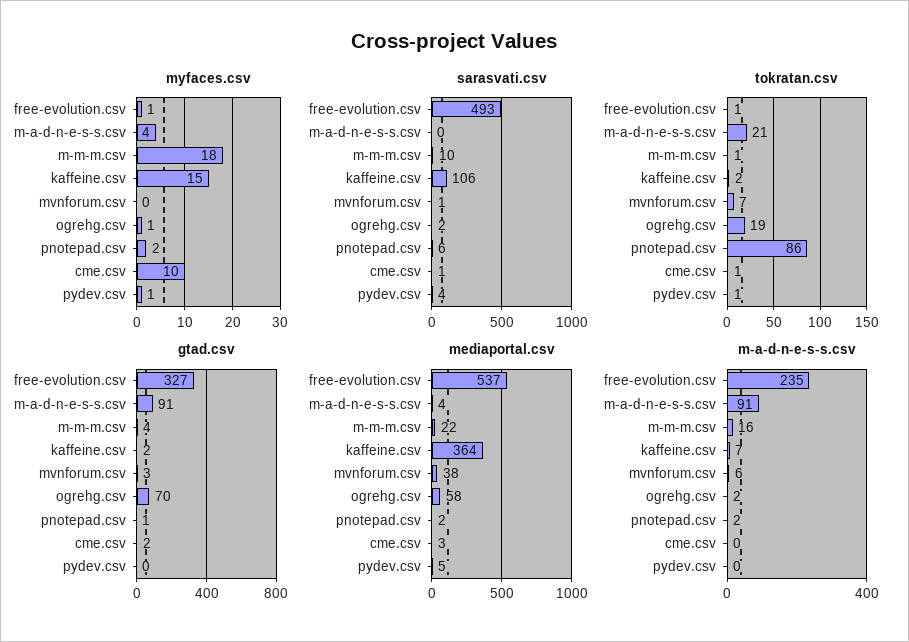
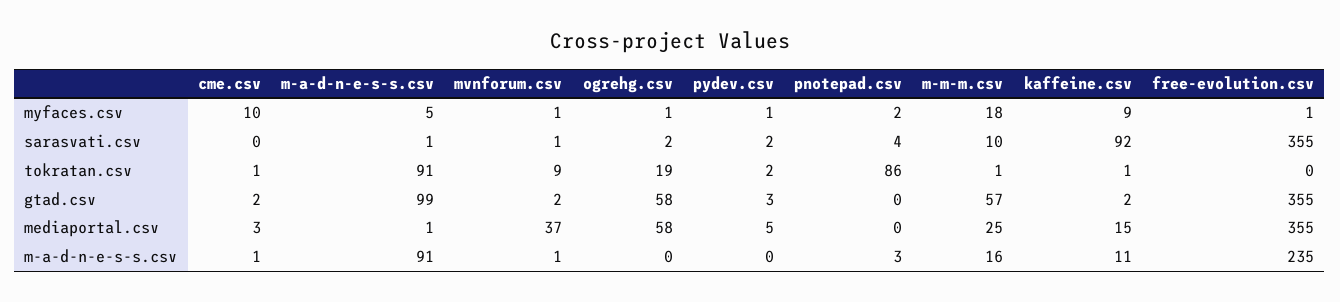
  {
    "myfaces.csv": {
      "free-evolution.csv": 1,
-     "m-a-d-n-e-s-s.csv": 4,
+     "m-a-d-n-e-s-s.csv": 5,
      "m-m-m.csv": 18,
-     "kaffeine.csv": 15,
+     "kaffeine.csv": 9,
-     "mvnforum.csv": 0,
+     "mvnforum.csv": 1,
      "ogrehg.csv": 1,
      "pnotepad.csv": 2,
      "cme.csv": 10,
      "pydev.csv": 1
    },
    "sarasvati.csv": {
-     "free-evolution.csv": 493,
+     "free-evolution.csv": 355,
-     "m-a-d-n-e-s-s.csv": 0,
+     "m-a-d-n-e-s-s.csv": 1,
      "m-m-m.csv": 10,
-     "kaffeine.csv": 106,
+     "kaffeine.csv": 92,
      "mvnforum.csv": 1,
      "ogrehg.csv": 2,
-     "pnotepad.csv": 6,
+     "pnotepad.csv": 4,
-     "cme.csv": 1,
+     "cme.csv": 0,
-     "pydev.csv": 4
+     "pydev.csv": 2
    },
    "tokratan.csv": {
-     "free-evolution.csv": 1,
+     "free-evolution.csv": 0,
-     "m-a-d-n-e-s-s.csv": 21,
+     "m-a-d-n-e-s-s.csv": 91,
      "m-m-m.csv": 1,
-     "kaffeine.csv": 2,
+     "kaffeine.csv": 1,
-     "mvnforum.csv": 7,
+     "mvnforum.csv": 9,
      "ogrehg.csv": 19,
      "pnotepad.csv": 86,
      "cme.csv": 1,
-     "pydev.csv": 1
+     "pydev.csv": 2
    },
    "gtad.csv": {
-     "free-evolution.csv": 327,
+     "free-evolution.csv": 355,
-     "m-a-d-n-e-s-s.csv": 91,
+     "m-a-d-n-e-s-s.csv": 99,
-     "m-m-m.csv": 4,
+     "m-m-m.csv": 57,
      "kaffeine.csv": 2,
-     "mvnforum.csv": 3,
+     "mvnforum.csv": 2,
-     "ogrehg.csv": 70,
+     "ogrehg.csv": 58,
-     "pnotepad.csv": 1,
+     "pnotepad.csv": 0,
      "cme.csv": 2,
-     "pydev.csv": 0
+     "pydev.csv": 3
    },
    "mediaportal.csv": {
-     "free-evolution.csv": 537,
+     "free-evolution.csv": 355,
-     "m-a-d-n-e-s-s.csv": 4,
+     "m-a-d-n-e-s-s.csv": 1,
-     "m-m-m.csv": 22,
+     "m-m-m.csv": 25,
-     "kaffeine.csv": 364,
+     "kaffeine.csv": 15,
-     "mvnforum.csv": 38,
+     "mvnforum.csv": 37,
      "ogrehg.csv": 58,
-     "pnotepad.csv": 2,
+     "pnotepad.csv": 0,
      "cme.csv": 3,
      "pydev.csv": 5
    },
    "m-a-d-n-e-s-s.csv": {
      "free-evolution.csv": 235,
      "m-a-d-n-e-s-s.csv": 91,
      "m-m-m.csv": 16,
-     "kaffeine.csv": 7,
+     "kaffeine.csv": 11,
-     "mvnforum.csv": 6,
+     "mvnforum.csv": 1,
-     "ogrehg.csv": 2,
+     "ogrehg.csv": 0,
-     "pnotepad.csv": 2,
+     "pnotepad.csv": 3,
-     "cme.csv": 0,
+     "cme.csv": 1,
      "pydev.csv": 0
    }
  }

